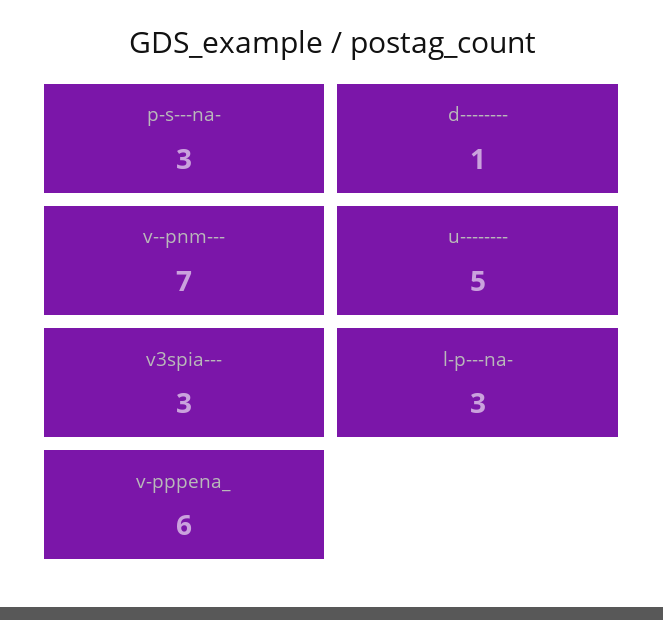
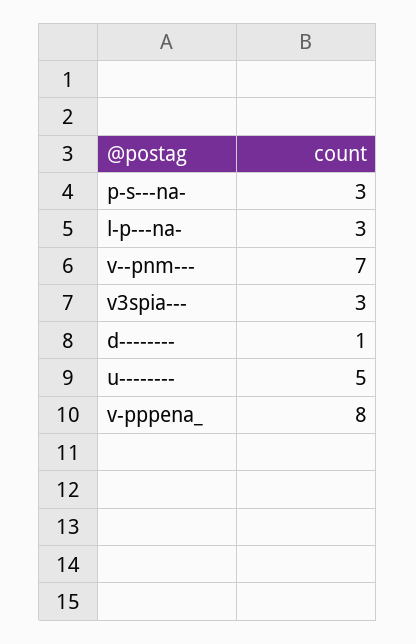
  {
    "p-s---na-": 3,
    "d--------": 1,
    "v--pnm---": 7,
    "u--------": 5,
    "v3spia---": 3,
    "l-p---na-": 3,
-   "v-pppena_": 6
+   "v-pppena_": 8
  }

